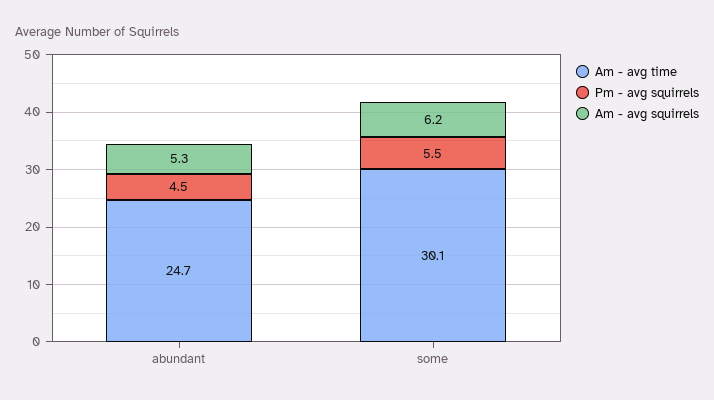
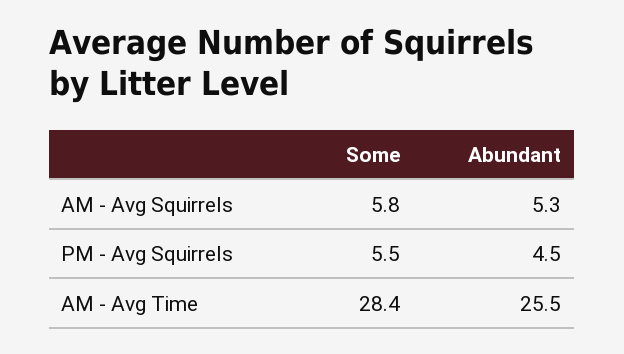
  {
    "Am - avg time": {
-     "abundant": 24.7,
+     "abundant": 25.5,
-     "some": 30.1
+     "some": 28.4
    },
    "Pm - avg squirrels": {
      "abundant": 4.5,
      "some": 5.5
    },
    "Am - avg squirrels": {
      "abundant": 5.3,
-     "some": 6.2
+     "some": 5.8
    }
  }

